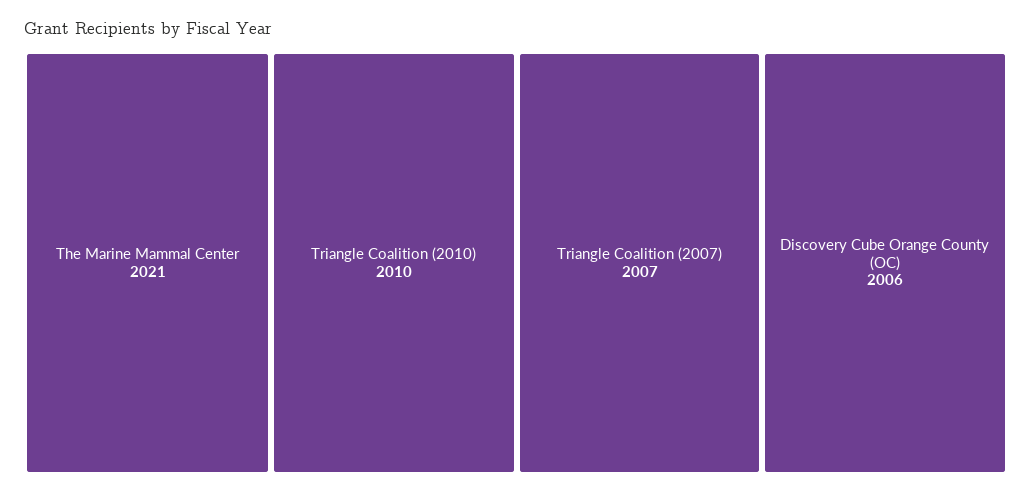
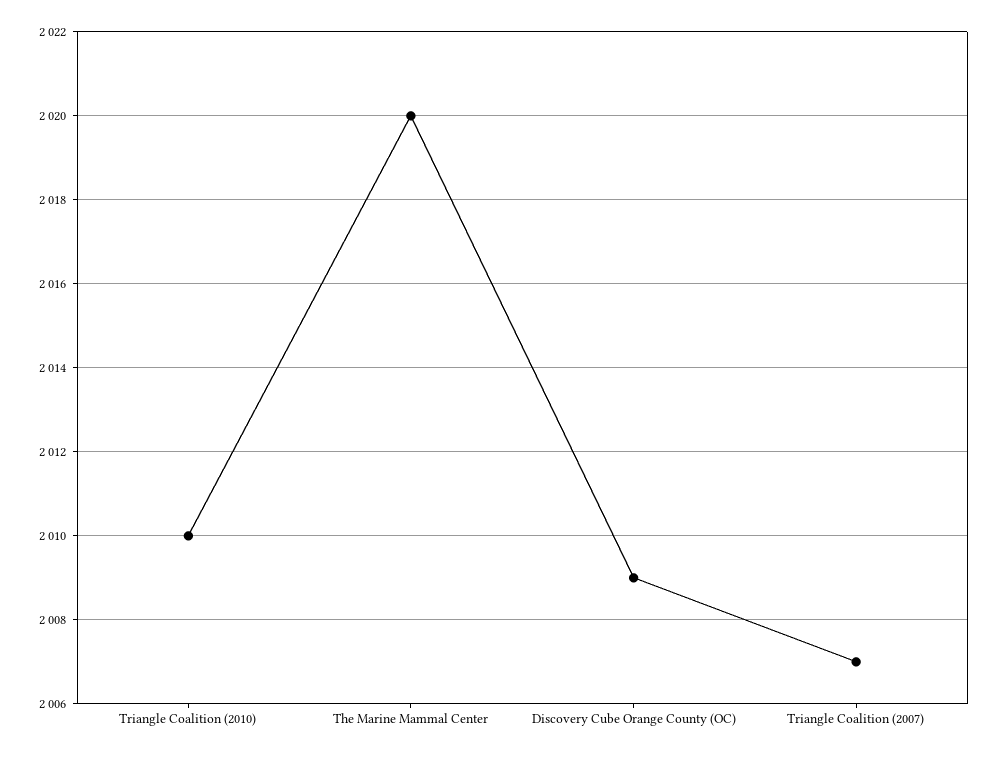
  {
-   "The Marine Mammal Center": 2021,
+   "The Marine Mammal Center": 2020,
    "Triangle Coalition (2010)": 2010,
    "Triangle Coalition (2007)": 2007,
-   "Discovery Cube Orange County (OC)": 2006
+   "Discovery Cube Orange County (OC)": 2009
  }

